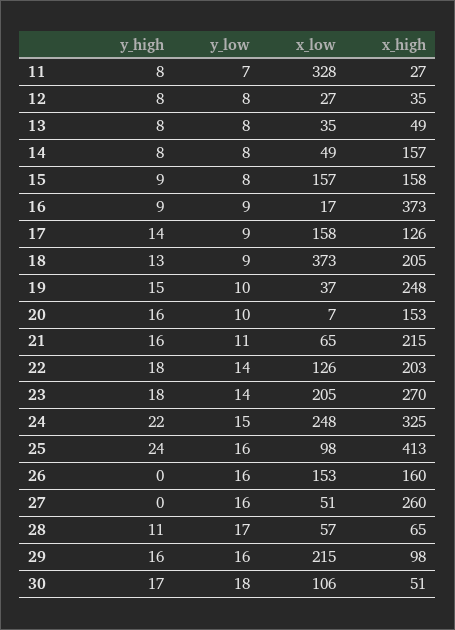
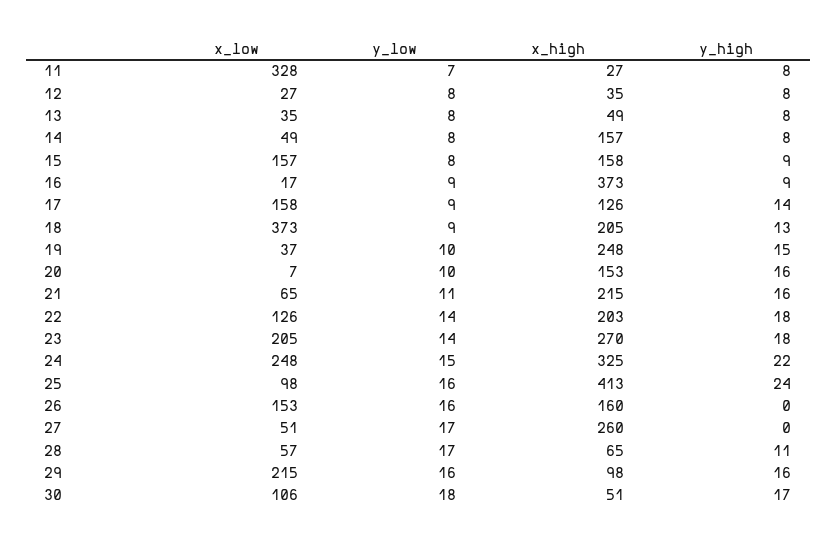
  {
    "y_high": {
      "11": 8,
      "12": 8,
      "13": 8,
      "14": 8,
      "15": 9,
      "16": 9,
      "17": 14,
      "18": 13,
      "19": 15,
      "20": 16,
      "21": 16,
      "22": 18,
      "23": 18,
      "24": 22,
      "25": 24,
      "26": 0,
      "27": 0,
      "28": 11,
      "29": 16,
      "30": 17
    },
    "y_low": {
      "11": 7,
      "12": 8,
      "13": 8,
      "14": 8,
      "15": 8,
      "16": 9,
      "17": 9,
      "18": 9,
      "19": 10,
      "20": 10,
      "21": 11,
      "22": 14,
      "23": 14,
      "24": 15,
      "25": 16,
      "26": 16,
-     "27": 16,
+     "27": 17,
      "28": 17,
      "29": 16,
      "30": 18
    },
    "x_low": {
      "11": 328,
      "12": 27,
      "13": 35,
      "14": 49,
      "15": 157,
      "16": 17,
      "17": 158,
      "18": 373,
      "19": 37,
      "20": 7,
      "21": 65,
      "22": 126,
      "23": 205,
      "24": 248,
      "25": 98,
      "26": 153,
      "27": 51,
      "28": 57,
      "29": 215,
      "30": 106
    },
    "x_high": {
      "11": 27,
      "12": 35,
      "13": 49,
      "14": 157,
      "15": 158,
      "16": 373,
      "17": 126,
      "18": 205,
      "19": 248,
      "20": 153,
      "21": 215,
      "22": 203,
      "23": 270,
      "24": 325,
      "25": 413,
      "26": 160,
      "27": 260,
      "28": 65,
      "29": 98,
      "30": 51
    }
  }

